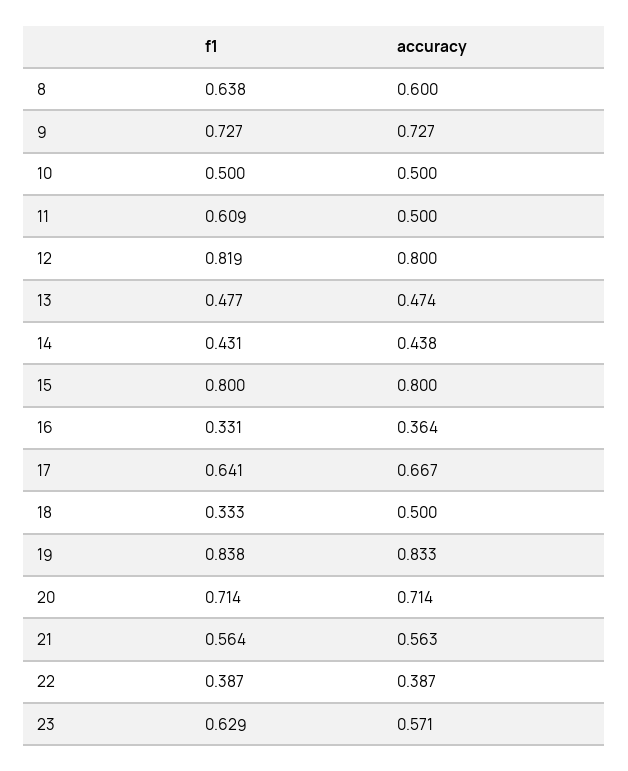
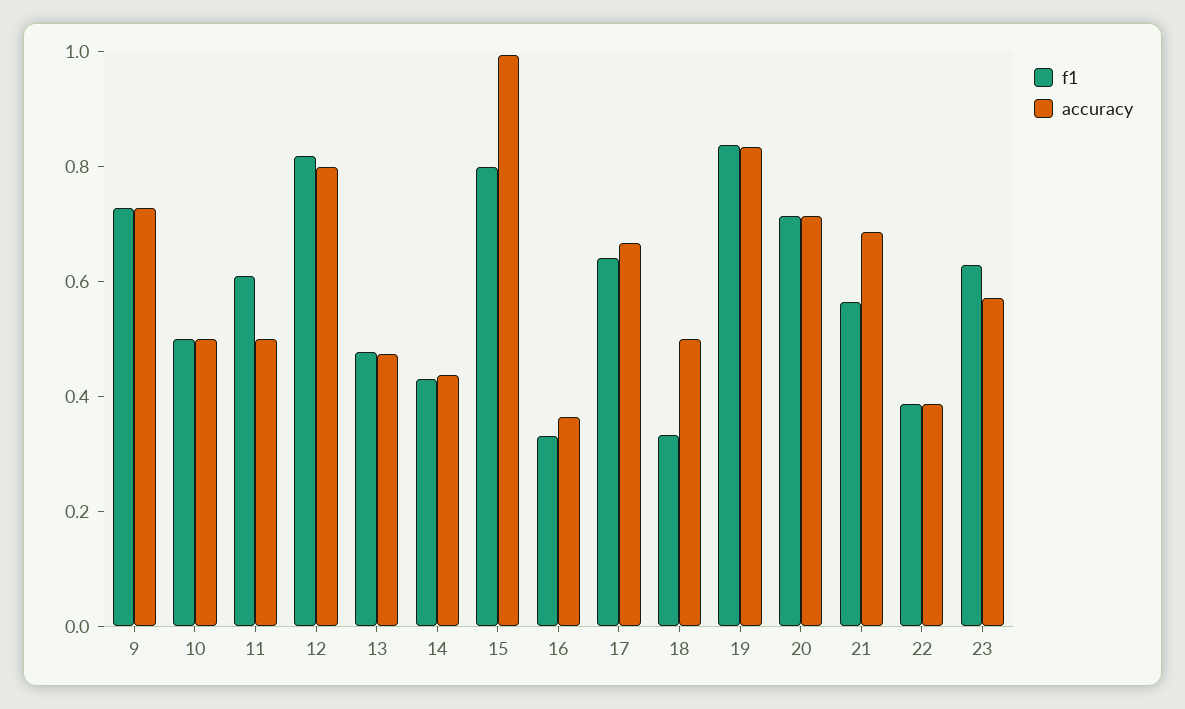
  {
    "f1": {
-     "8": 0.638,
      "9": 0.727,
      "10": 0.5,
      "11": 0.609,
      "12": 0.819,
      "13": 0.477,
      "14": 0.431,
      "15": 0.8,
      "16": 0.331,
      "17": 0.641,
      "18": 0.333,
      "19": 0.838,
      "20": 0.714,
      "21": 0.564,
      "22": 0.387,
      "23": 0.629
    },
    "accuracy": {
-     "8": 0.6,
      "9": 0.727,
      "10": 0.5,
      "11": 0.5,
      "12": 0.8,
      "13": 0.474,
      "14": 0.438,
-     "15": 0.8,
+     "15": 1,
      "16": 0.364,
      "17": 0.667,
      "18": 0.5,
      "19": 0.833,
      "20": 0.714,
-     "21": 0.563,
+     "21": 0.7,
      "22": 0.387,
      "23": 0.571
    }
  }

